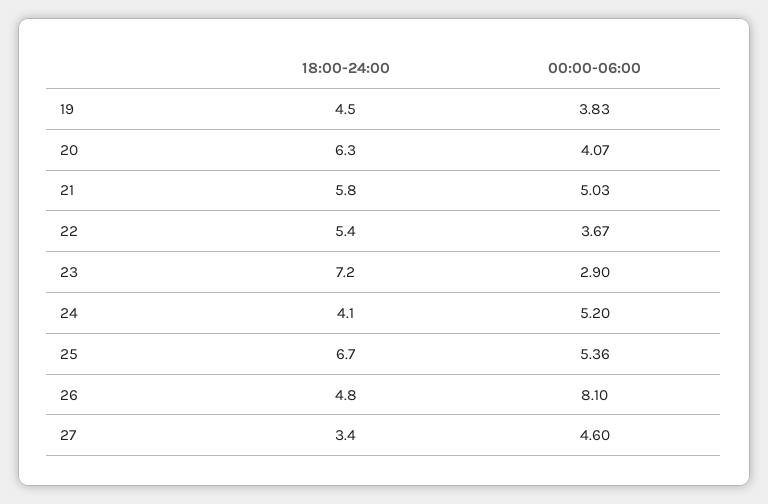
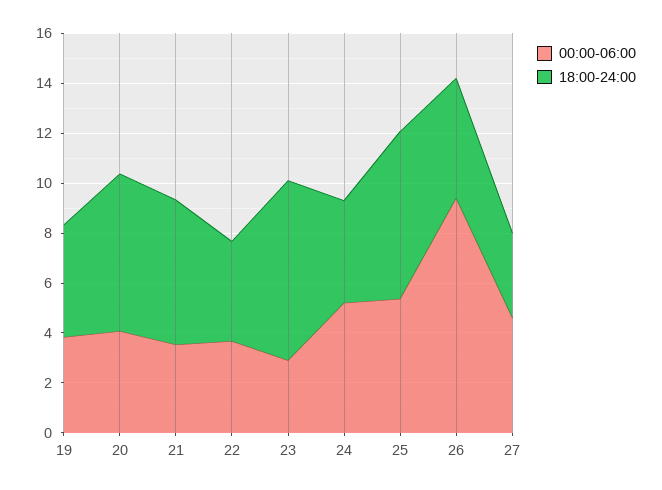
  {
    "18:00-24:00": {
      "19": 4.5,
      "20": 6.3,
      "21": 5.8,
-     "22": 5.4,
+     "22": 4,
      "23": 7.2,
      "24": 4.1,
      "25": 6.7,
      "26": 4.8,
      "27": 3.4
    },
    "00:00-06:00": {
      "19": 3.83,
      "20": 4.07,
-     "21": 5.03,
+     "21": 3.5,
      "22": 3.67,
      "23": 2.9,
      "24": 5.2,
      "25": 5.36,
-     "26": 8.1,
+     "26": 9.5,
      "27": 4.6
    }
  }

